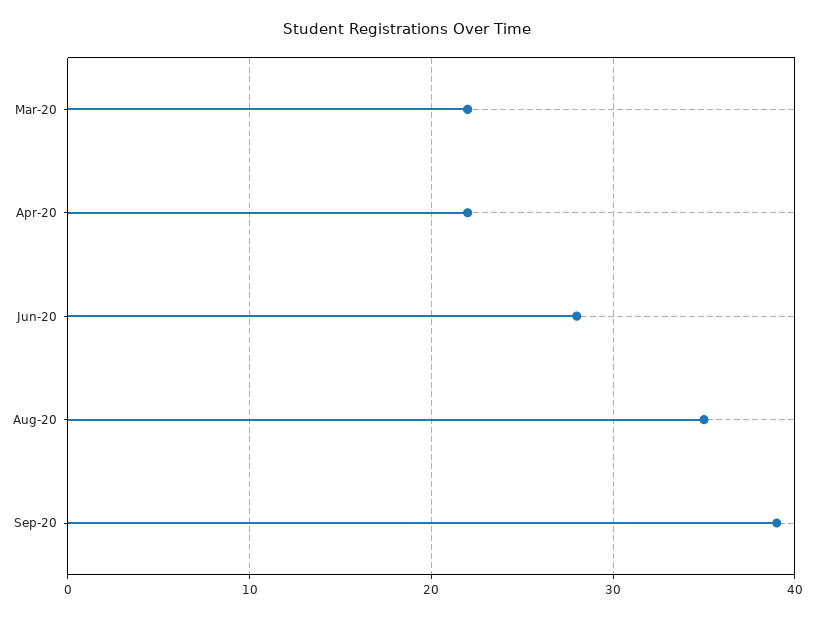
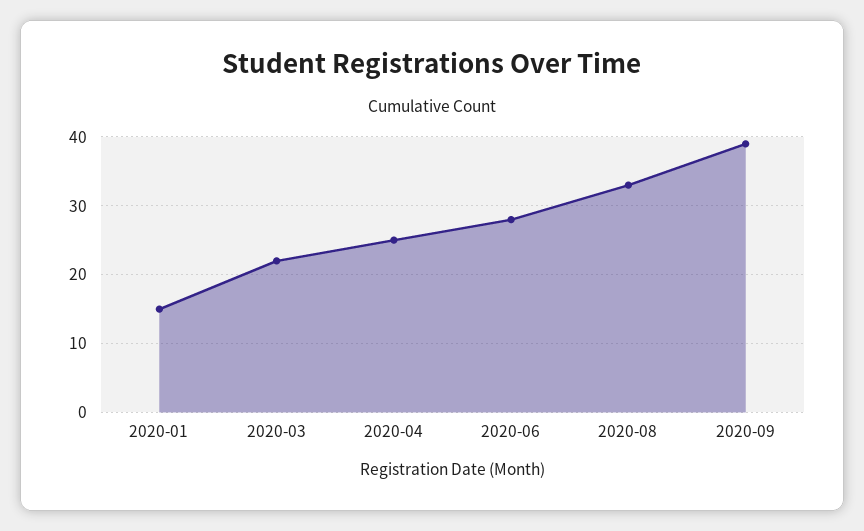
  {
    "Mar-20": 22,
-   "Apr-20": 22,
+   "Apr-20": 25,
    "Jun-20": 28,
-   "Aug-20": 35,
+   "Aug-20": 33,
-   "Sep-20": 39
+   "Sep-20": 39,
+   "2020-01": 15
  }

